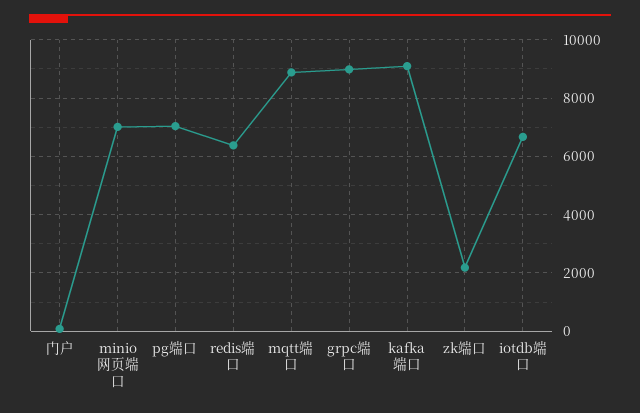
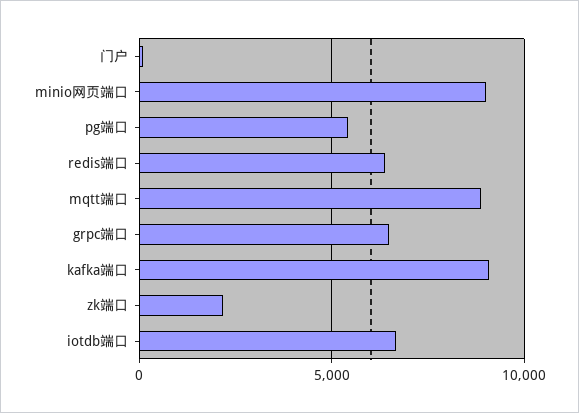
  {
    "门户": 0,
-   "minio网页端口": 7000,
+   "minio网页端口": 9000,
-   "pg端口": 7000,
+   "pg端口": 5500,
    "redis端口": 6500,
    "mqtt端口": 9000,
-   "grpc端口": 9000,
+   "grpc端口": 6500,
    "kafka端口": 9000,
    "zk端口": 2250,
    "iotdb端口": 6750
  }

